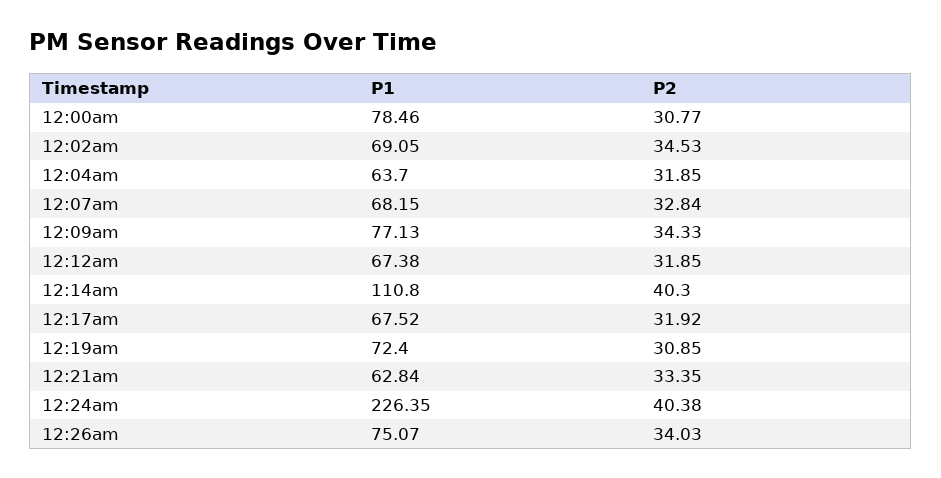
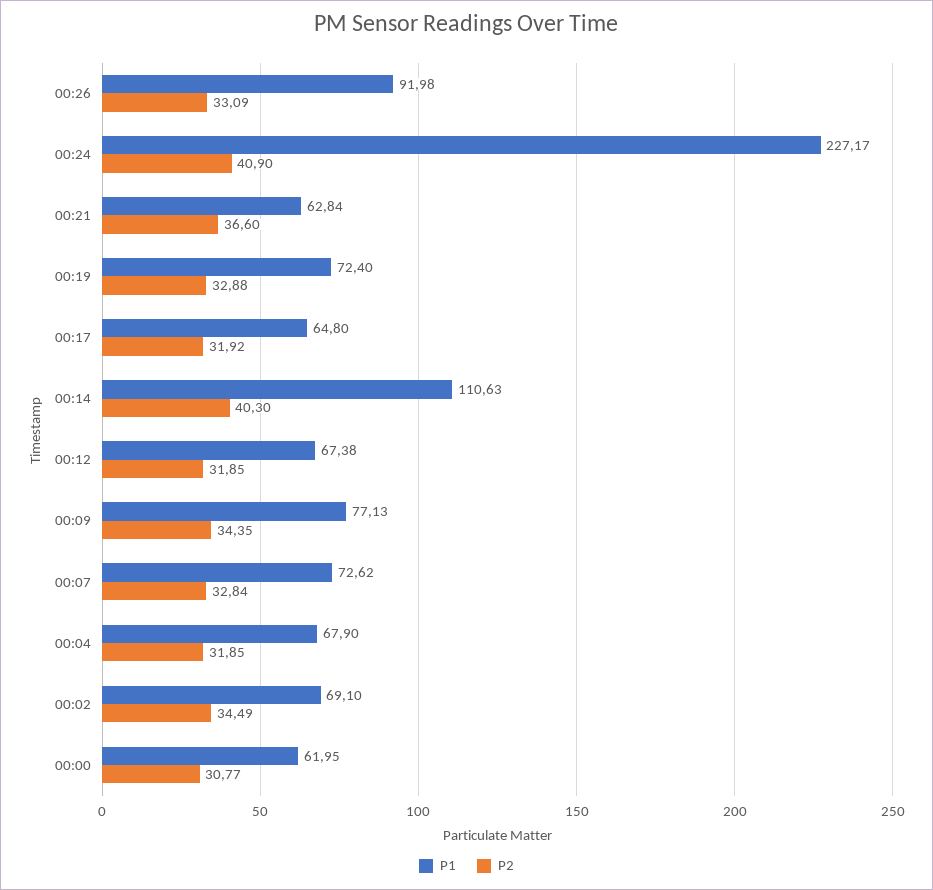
  {
    "P1": {
-     "12:00am": 78.46,
+     "12:00am": 61.95,
-     "12:02am": 69.05,
+     "12:02am": 69.1,
-     "12:04am": 63.7,
+     "12:04am": 67.9,
-     "12:07am": 68.15,
+     "12:07am": 72.62,
      "12:09am": 77.13,
      "12:12am": 67.38,
-     "12:14am": 110.8,
+     "12:14am": 110.63,
-     "12:17am": 67.52,
+     "12:17am": 64.8,
      "12:19am": 72.4,
      "12:21am": 62.84,
-     "12:24am": 226.35,
+     "12:24am": 227.17,
-     "12:26am": 75.07
+     "12:26am": 91.98
    },
    "P2": {
      "12:00am": 30.77,
-     "12:02am": 34.53,
+     "12:02am": 34.49,
      "12:04am": 31.85,
      "12:07am": 32.84,
-     "12:09am": 34.33,
+     "12:09am": 34.35,
      "12:12am": 31.85,
      "12:14am": 40.3,
      "12:17am": 31.92,
-     "12:19am": 30.85,
+     "12:19am": 32.88,
-     "12:21am": 33.35,
+     "12:21am": 36.6,
-     "12:24am": 40.38,
+     "12:24am": 40.9,
-     "12:26am": 34.03
+     "12:26am": 33.09
    }
  }

